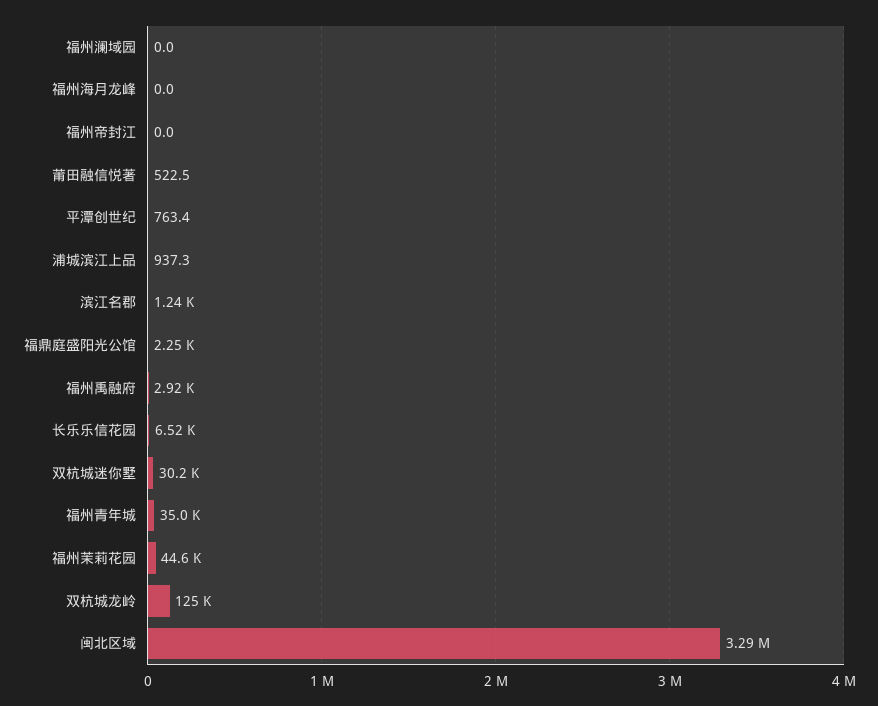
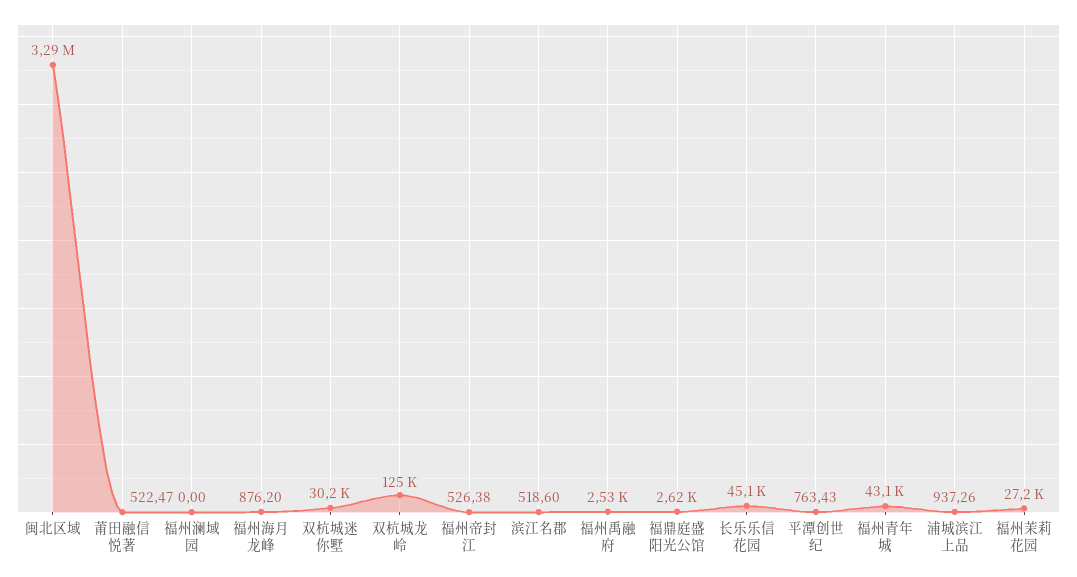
  {
    "福州澜域园": 0,
-   "福州海月龙峰": 0,
+   "福州海月龙峰": 876.2,
-   "福州帝封江": 0,
+   "福州帝封江": 526.38,
    "莆田融信悦著": 522.47,
    "平潭创世纪": 763.43,
    "浦城滨江上品": 937.26,
-   "滨江名郡": 1240,
+   "滨江名郡": 518.6,
-   "福鼎庭盛阳光公馆": 2250,
+   "福鼎庭盛阳光公馆": 2620,
-   "福州禹融府": 2920,
+   "福州禹融府": 2530,
-   "长乐乐信花园": 6520,
+   "长乐乐信花园": 45100,
    "双杭城迷你墅": 30200,
-   "福州青年城": 35000,
+   "福州青年城": 43100,
-   "福州茉莉花园": 44600,
+   "福州茉莉花园": 27200,
    "双杭城龙岭": 125000,
    "闽北区域": 3290000
  }

